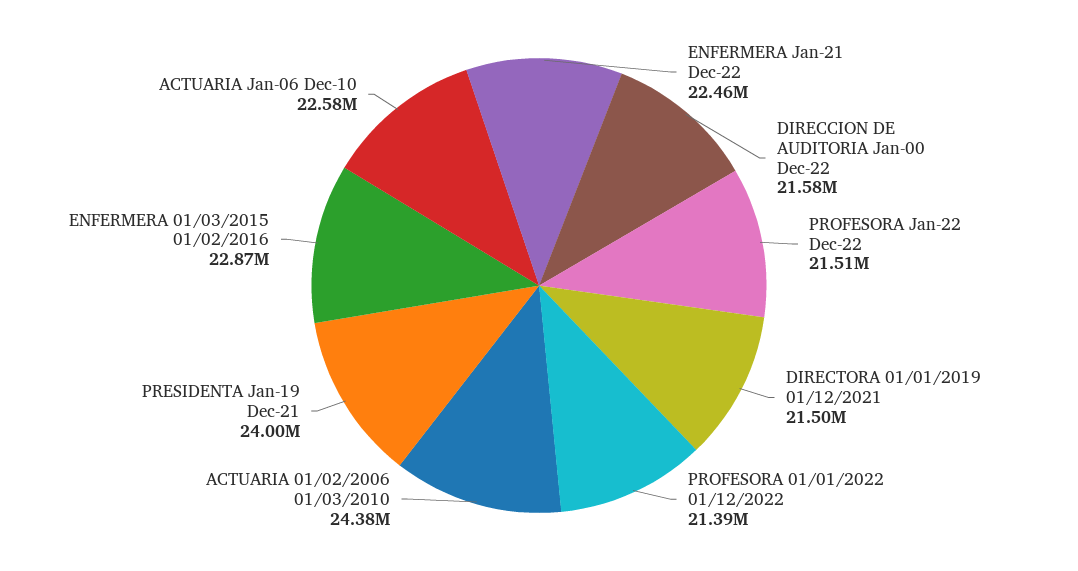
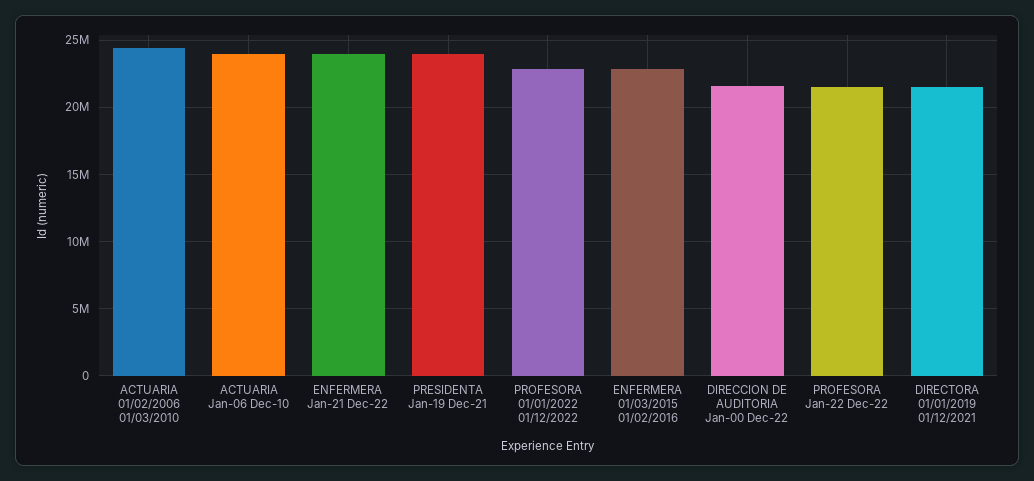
  {
-   "ENFERMERA Jan-21 Dec-22": 22460000,
+   "ENFERMERA Jan-21 Dec-22": 24000000,
    "DIRECCION DE AUDITORIA Jan-00 Dec-22": 21580000,
    "PROFESORA Jan-22 Dec-22": 21510000,
    "DIRECTORA 01/01/2019 01/12/2021": 21500000,
-   "PROFESORA 01/01/2022 01/12/2022": 21390000,
+   "PROFESORA 01/01/2022 01/12/2022": 23000000,
    "ACTUARIA 01/02/2006 01/03/2010": 24380000,
    "PRESIDENTA Jan-19 Dec-21": 24000000,
    "ENFERMERA 01/03/2015 01/02/2016": 22870000,
-   "ACTUARIA Jan-06 Dec-10": 22580000
+   "ACTUARIA Jan-06 Dec-10": 24000000
  }

